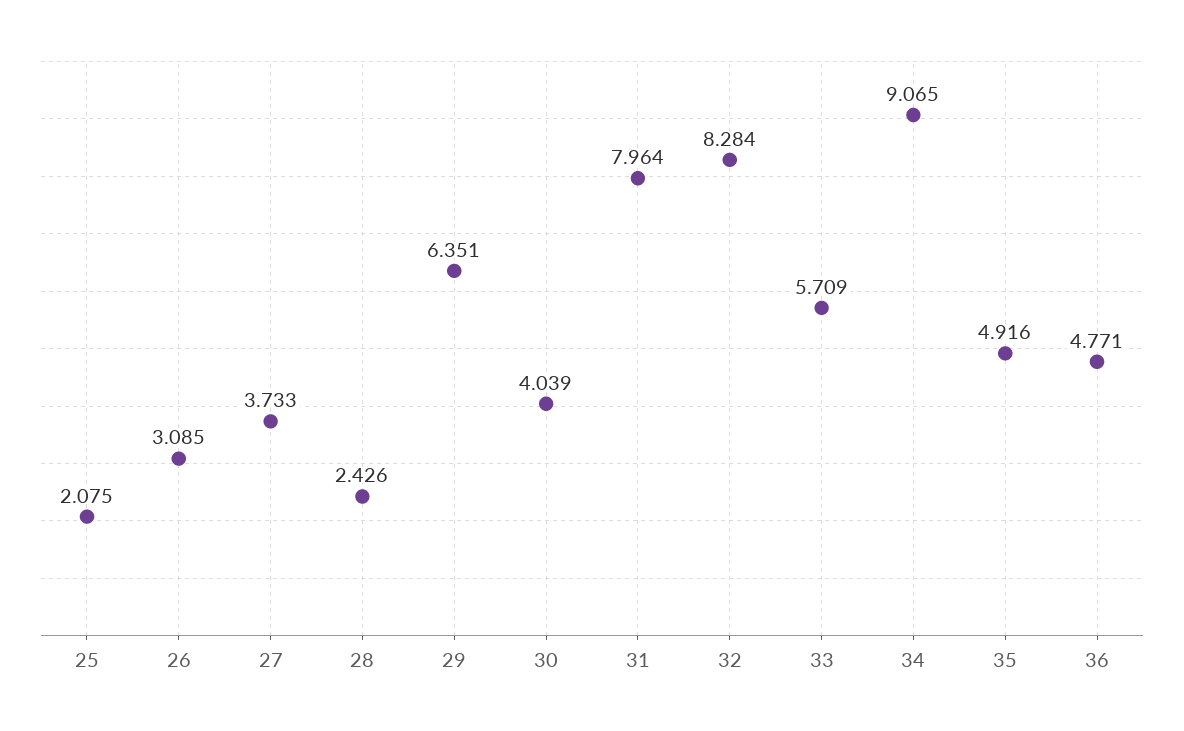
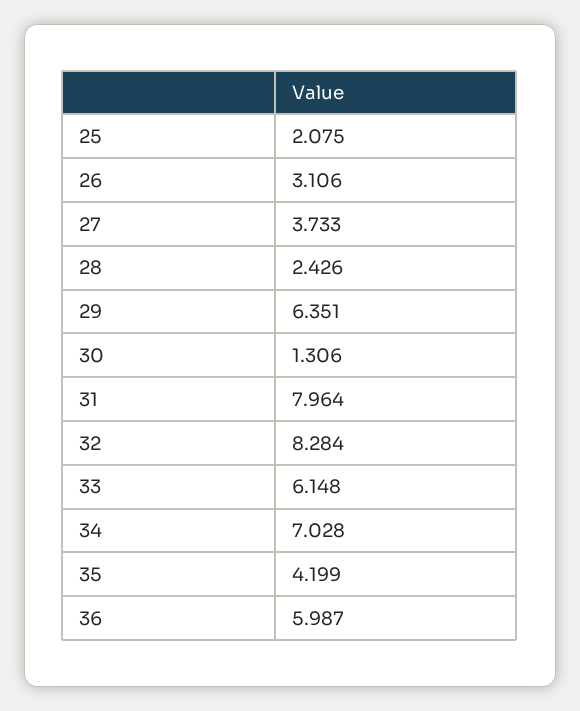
  {
    "25": 2.075,
-   "26": 3.085,
+   "26": 3.106,
    "27": 3.733,
    "28": 2.426,
    "29": 6.351,
-   "30": 4.039,
+   "30": 1.306,
    "31": 7.964,
    "32": 8.284,
-   "33": 5.709,
+   "33": 6.148,
-   "34": 9.065,
+   "34": 7.028,
-   "35": 4.916,
+   "35": 4.199,
-   "36": 4.771
+   "36": 5.987
  }

